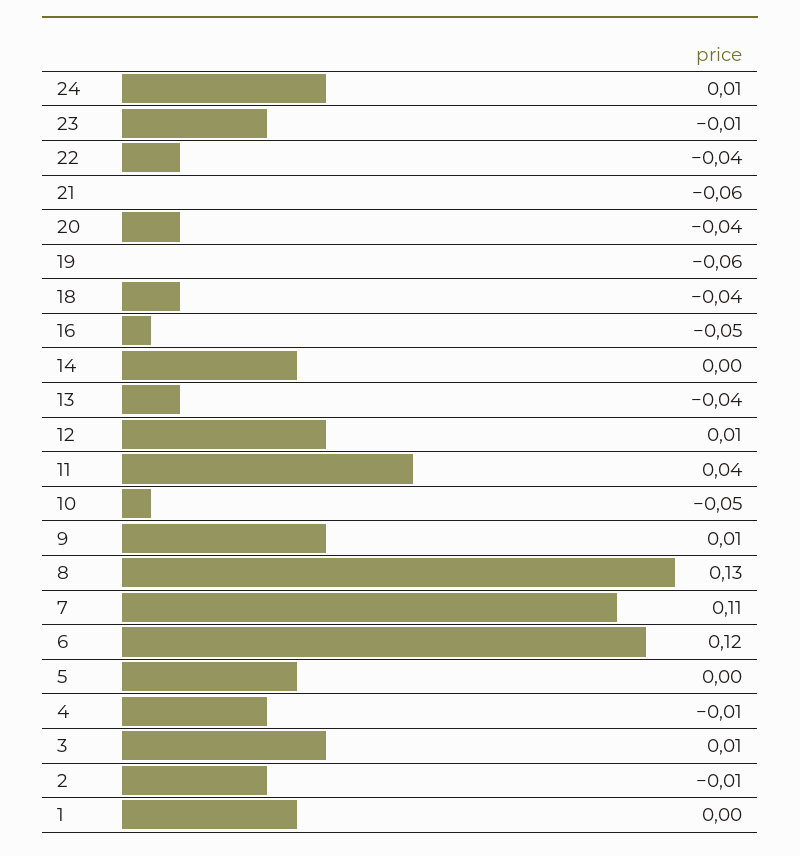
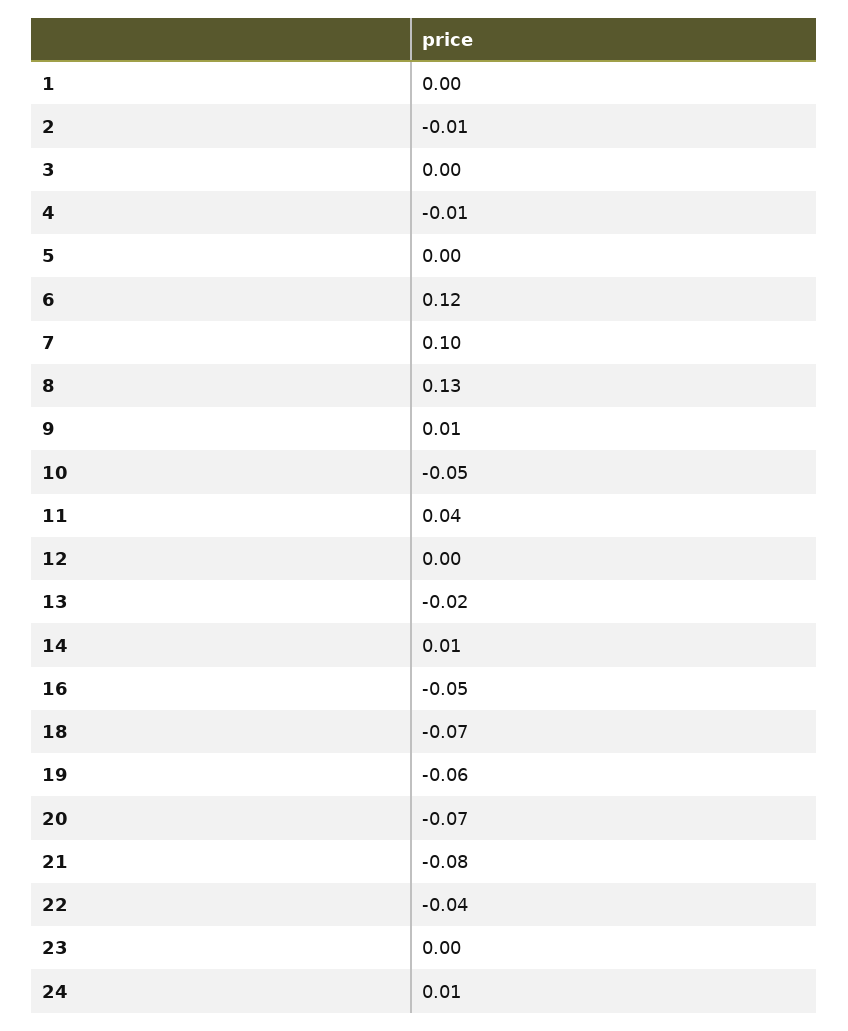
  {
    "24": 0.01,
-   "23": -0.01,
+   "23": 0,
    "22": -0.04,
-   "21": -0.06,
+   "21": -0.08,
-   "20": -0.04,
+   "20": -0.07,
    "19": -0.06,
-   "18": -0.04,
+   "18": -0.07,
    "16": -0.05,
-   "14": 0,
+   "14": 0.01,
-   "13": -0.04,
+   "13": -0.02,
-   "12": 0.01,
+   "12": 0,
    "11": 0.04,
    "10": -0.05,
    "9": 0.01,
    "8": 0.13,
-   "7": 0.11,
+   "7": 0.1,
    "6": 0.12,
    "5": 0,
    "4": -0.01,
-   "3": 0.01,
+   "3": 0,
    "2": -0.01,
    "1": 0
  }

